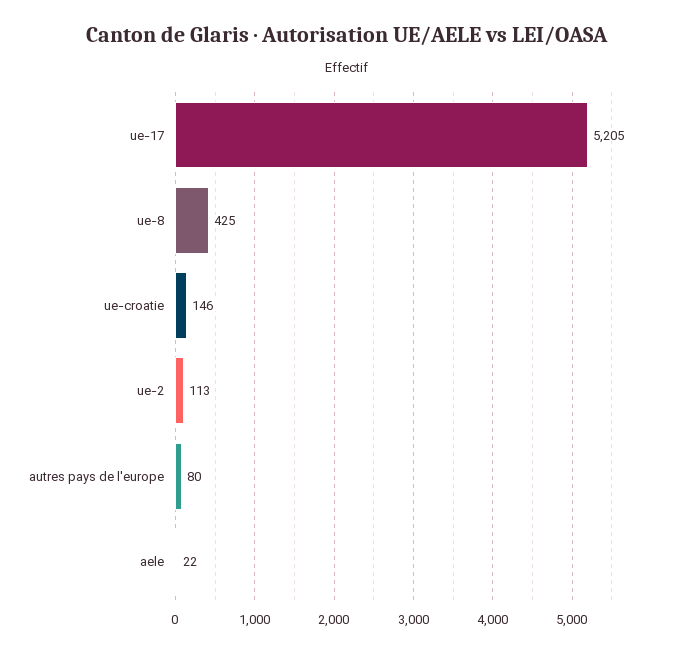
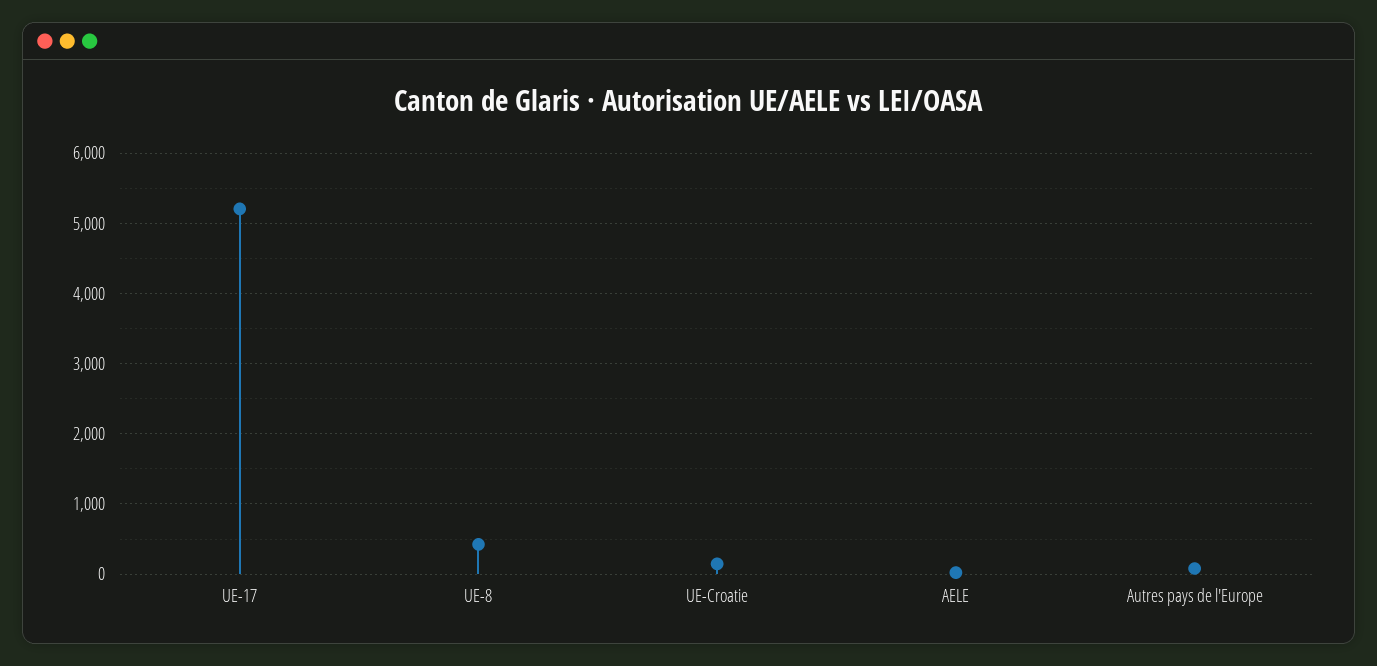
  {
    "ue-17": 5205,
    "ue-8": 425,
    "ue-croatie": 146,
-   "ue-2": 113,
    "autres pays de l'europe": 80,
    "aele": 22
  }

